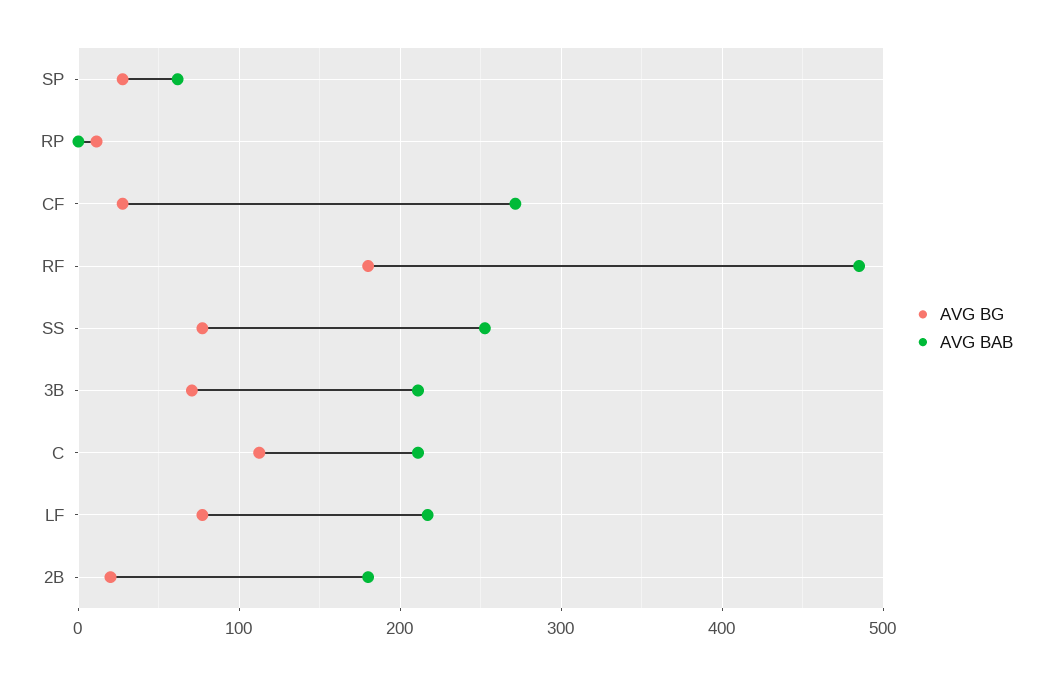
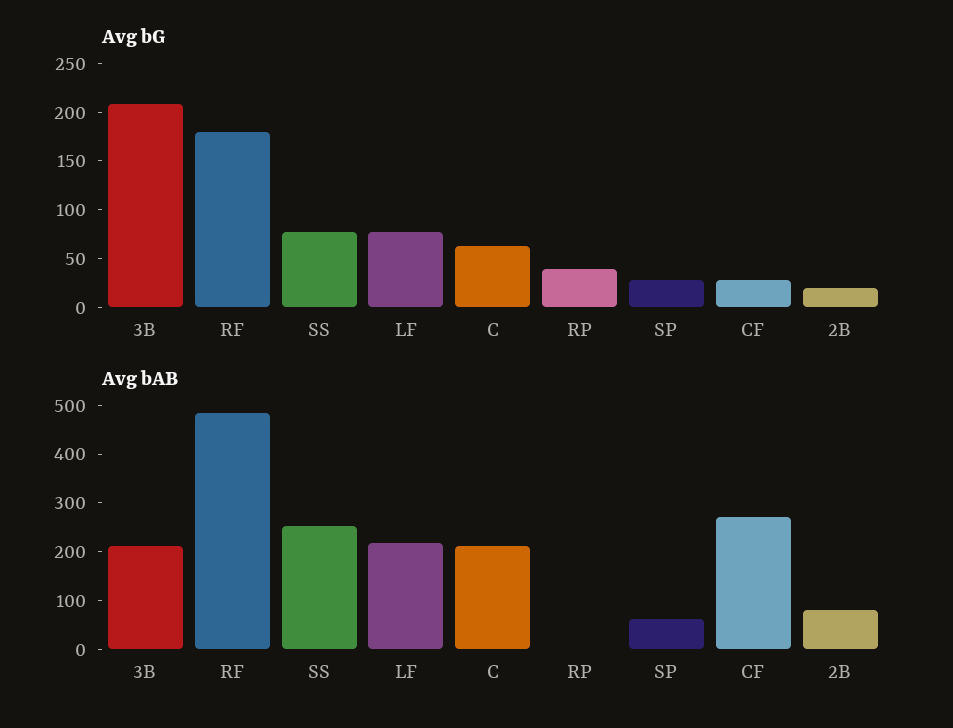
  {
    "AVG BG": {
      "SP": 30,
-     "RP": 10,
+     "RP": 40,
      "CF": 30,
      "RF": 180,
      "SS": 80,
-     "3B": 70,
+     "3B": 210,
-     "C": 110,
+     "C": 60,
      "LF": 80,
      "2B": 20
    },
    "AVG BAB": {
      "SP": 60,
      "RP": 0,
      "CF": 270,
      "RF": 490,
      "SS": 250,
      "3B": 210,
      "C": 210,
      "LF": 220,
-     "2B": 180
+     "2B": 80
    }
  }

